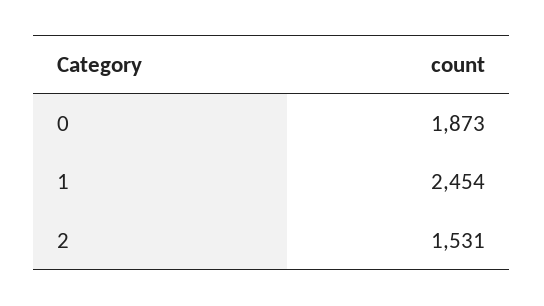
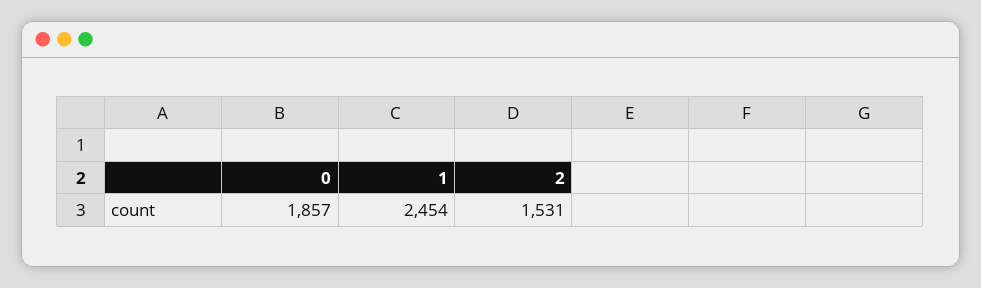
  {
-   "0": 1873,
+   "0": 1857,
    "1": 2454,
    "2": 1531
  }

